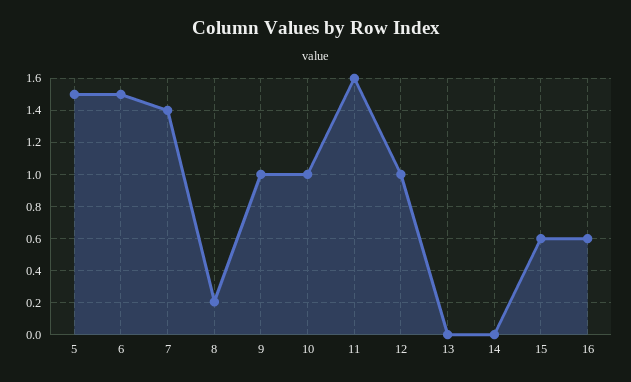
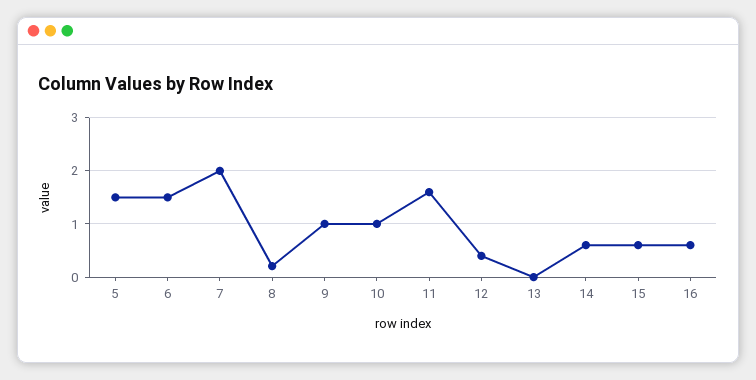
  {
    "5": 1.5,
    "6": 1.5,
-   "7": 1.4,
+   "7": 2,
    "8": 0.2,
    "9": 1,
    "10": 1,
    "11": 1.6,
-   "12": 1,
+   "12": 0.4,
    "13": 0,
-   "14": 0,
+   "14": 0.6,
    "15": 0.6,
    "16": 0.6
  }

